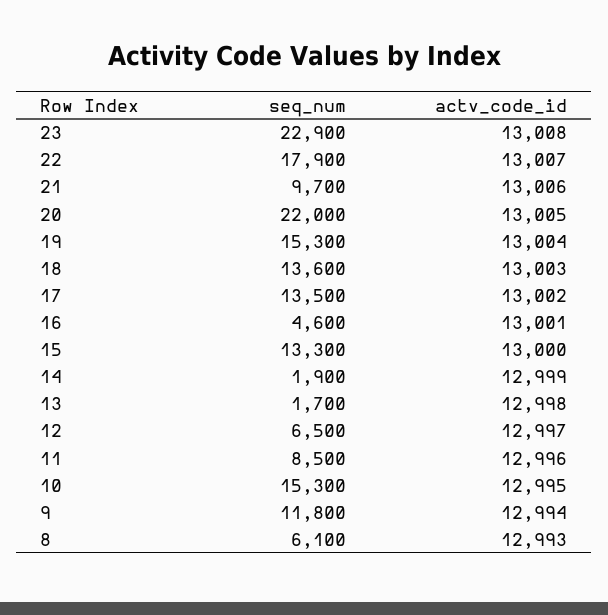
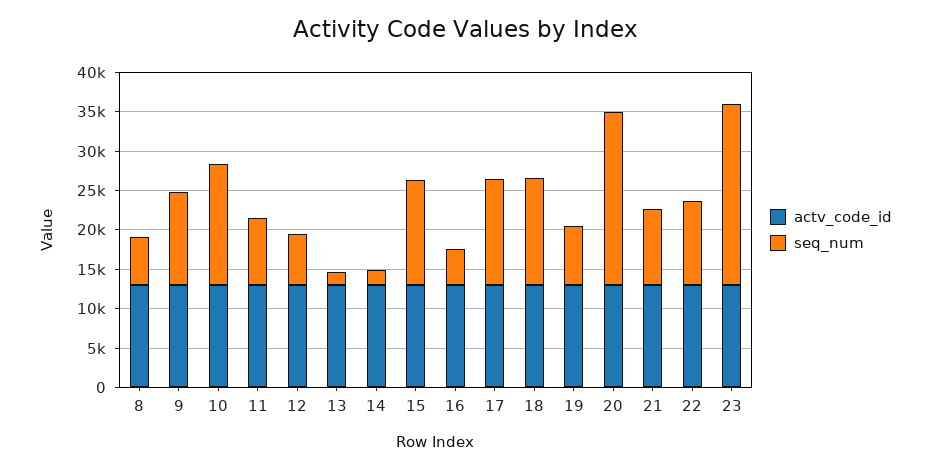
  {
    "seq_num": {
      "23": 22900,
-     "22": 17900,
+     "22": 10000,
      "21": 9700,
      "20": 22000,
-     "19": 15300,
+     "19": 7500,
      "18": 13600,
      "17": 13500,
      "16": 4600,
      "15": 13300,
      "14": 1900,
      "13": 1700,
      "12": 6500,
      "11": 8500,
      "10": 15300,
      "9": 11800,
      "8": 6100
    },
    "actv_code_id": {
      "23": 13008,
      "22": 13007,
      "21": 13006,
      "20": 13005,
      "19": 13004,
      "18": 13003,
      "17": 13002,
      "16": 13001,
      "15": 13000,
      "14": 12999,
      "13": 12998,
      "12": 12997,
      "11": 12996,
      "10": 12995,
      "9": 12994,
      "8": 12993
    }
  }

